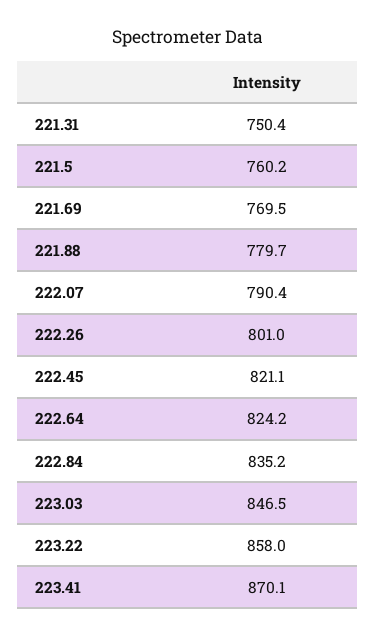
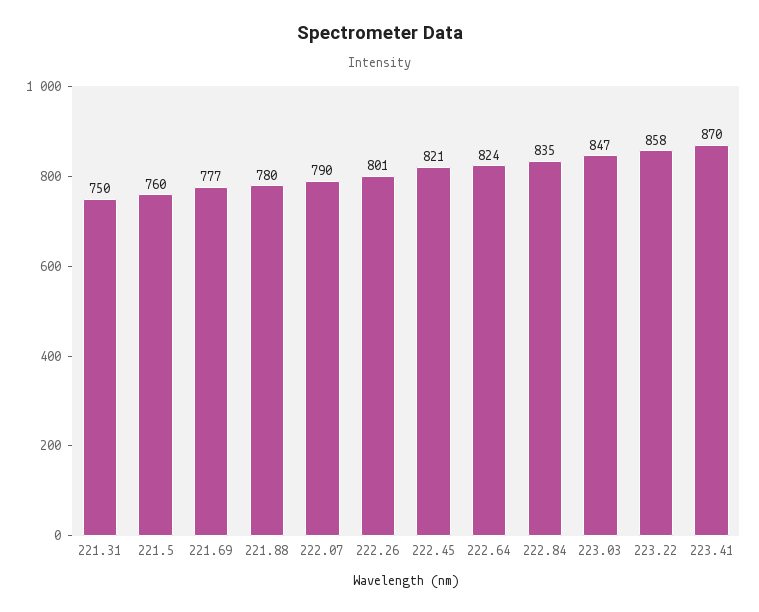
  {
    "221.31": 750.4,
    "221.5": 760.2,
-   "221.69": 769.5,
+   "221.69": 777,
    "221.88": 779.7,
    "222.07": 790.4,
    "222.26": 801,
    "222.45": 821.1,
    "222.64": 824.2,
    "222.84": 835.2,
    "223.03": 846.5,
    "223.22": 858,
    "223.41": 870.1
  }

